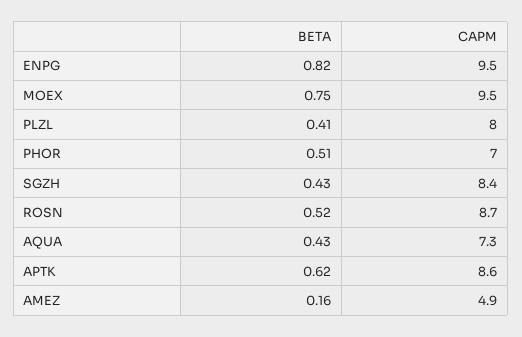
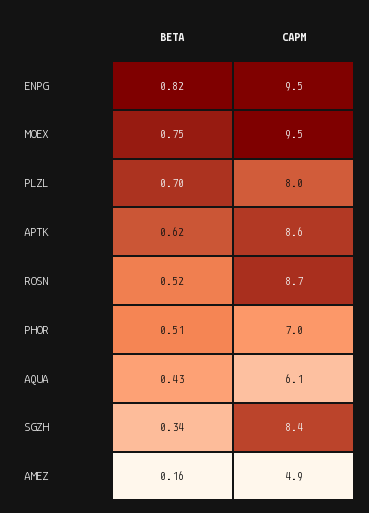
  {
    "BETA": {
      "ENPG": 0.82,
      "MOEX": 0.75,
-     "PLZL": 0.41,
+     "PLZL": 0.7,
      "PHOR": 0.51,
-     "SGZH": 0.43,
+     "SGZH": 0.34,
      "ROSN": 0.52,
      "AQUA": 0.43,
      "APTK": 0.62,
      "AMEZ": 0.16
    },
    "CAPM": {
      "ENPG": 9.5,
      "MOEX": 9.5,
      "PLZL": 8,
      "PHOR": 7,
      "SGZH": 8.4,
      "ROSN": 8.7,
-     "AQUA": 7.3,
+     "AQUA": 6.1,
      "APTK": 8.6,
      "AMEZ": 4.9
    }
  }

